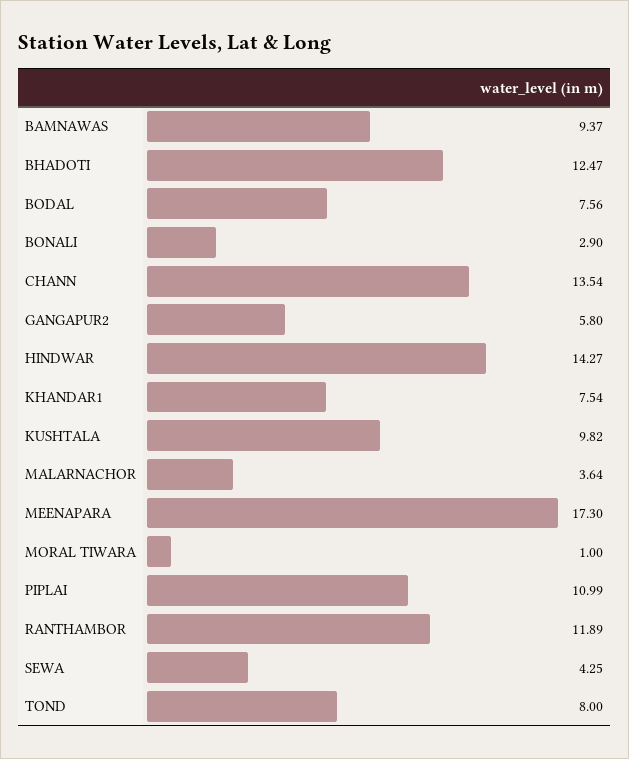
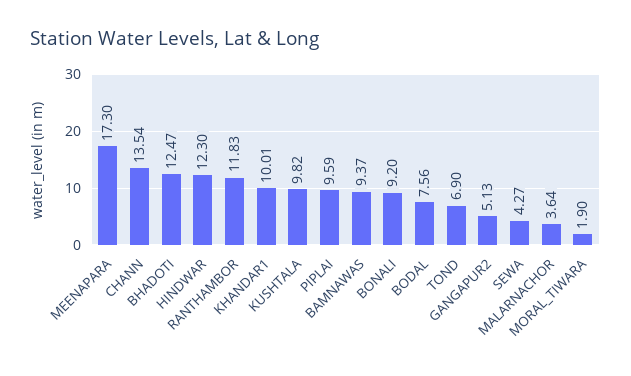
  {
    "BAMNAWAS": 9.37,
    "BHADOTI": 12.47,
    "BODAL": 7.56,
-   "BONALI": 2.9,
+   "BONALI": 9.2,
    "CHANN": 13.54,
-   "GANGAPUR2": 5.8,
+   "GANGAPUR2": 5.13,
-   "HINDWAR": 14.27,
+   "HINDWAR": 12.3,
-   "KHANDAR1": 7.54,
+   "KHANDAR1": 10.01,
    "KUSHTALA": 9.82,
    "MALARNACHOR": 3.64,
    "MEENAPARA": 17.3,
-   "MORAL TIWARA": 1,
+   "MORAL TIWARA": 1.9,
-   "PIPLAI": 10.99,
+   "PIPLAI": 9.59,
-   "RANTHAMBOR": 11.89,
+   "RANTHAMBOR": 11.83,
-   "SEWA": 4.25,
+   "SEWA": 4.27,
-   "TOND": 8
+   "TOND": 6.9
  }

